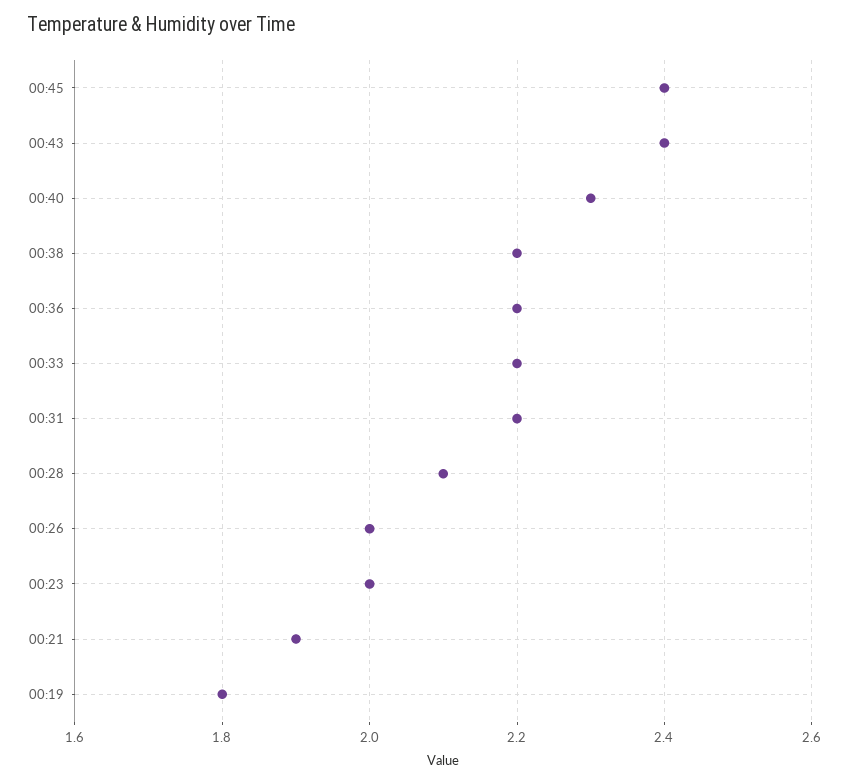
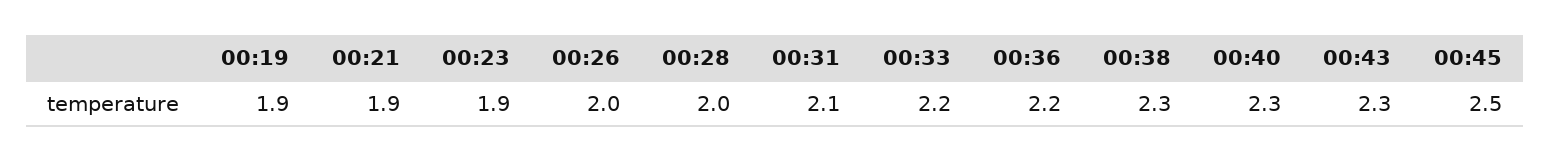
  {
-   "00:45": 2.4,
+   "00:45": 2.5,
-   "00:43": 2.4,
+   "00:43": 2.3,
    "00:40": 2.3,
-   "00:38": 2.2,
+   "00:38": 2.3,
    "00:36": 2.2,
    "00:33": 2.2,
-   "00:31": 2.2,
+   "00:31": 2.1,
-   "00:28": 2.1,
+   "00:28": 2,
    "00:26": 2,
-   "00:23": 2,
+   "00:23": 1.9,
    "00:21": 1.9,
-   "00:19": 1.8
+   "00:19": 1.9
  }

